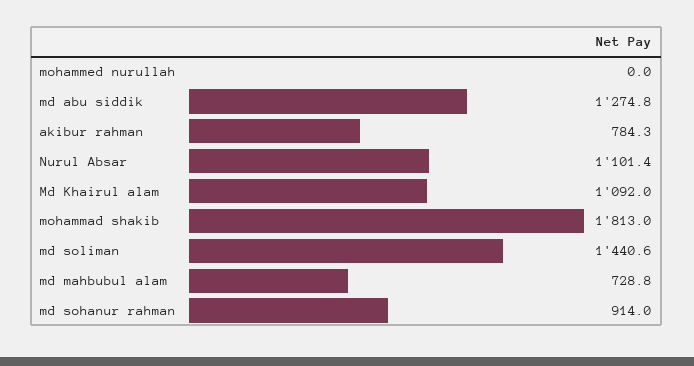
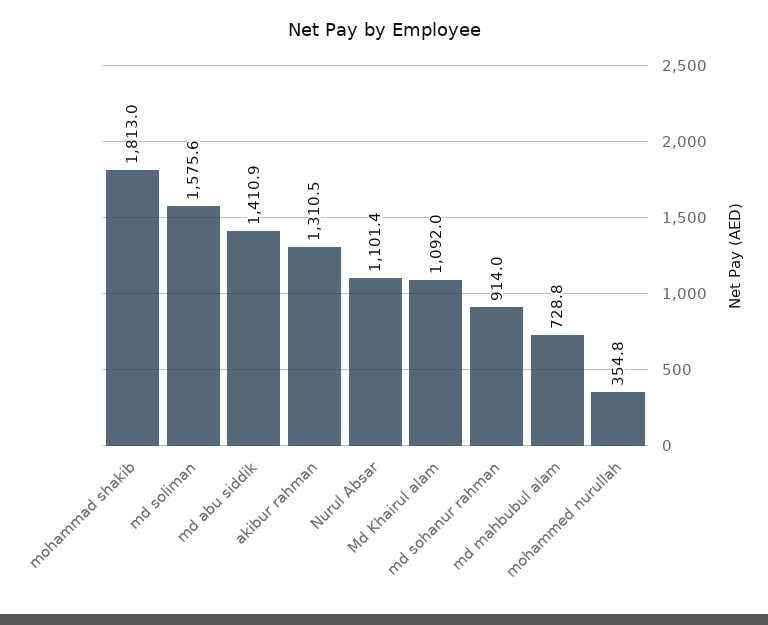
  {
-   "mohammed nurullah": 0,
+   "mohammed nurullah": 354.8,
-   "md abu siddik": 1274.8,
+   "md abu siddik": 1410.9,
-   "akibur rahman": 784.3,
+   "akibur rahman": 1310.5,
    "Nurul Absar": 1101.4,
    "Md Khairul alam": 1092,
    "mohammad shakib": 1813,
-   "md soliman": 1440.6,
+   "md soliman": 1575.6,
    "md mahbubul alam": 728.8,
    "md sohanur rahman": 914
  }

